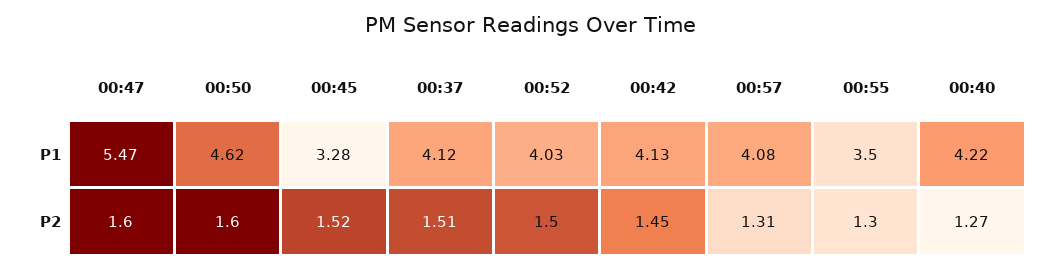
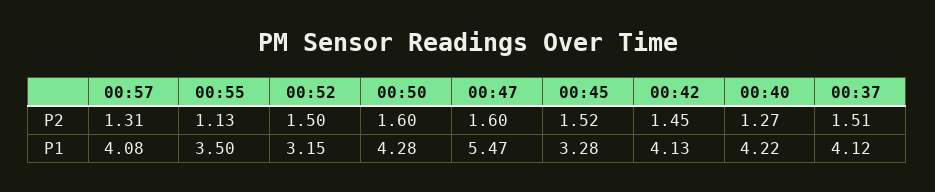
  {
    "00:47": {
      "P1": 5.47,
      "P2": 1.6
    },
    "00:50": {
-     "P1": 4.62,
+     "P1": 4.28,
      "P2": 1.6
    },
    "00:45": {
      "P1": 3.28,
      "P2": 1.52
    },
    "00:37": {
      "P1": 4.12,
      "P2": 1.51
    },
    "00:52": {
-     "P1": 4.03,
+     "P1": 3.15,
      "P2": 1.5
    },
    "00:42": {
      "P1": 4.13,
      "P2": 1.45
    },
    "00:57": {
      "P1": 4.08,
      "P2": 1.31
    },
    "00:55": {
      "P1": 3.5,
-     "P2": 1.3
+     "P2": 1.13
    },
    "00:40": {
      "P1": 4.22,
      "P2": 1.27
    }
  }

